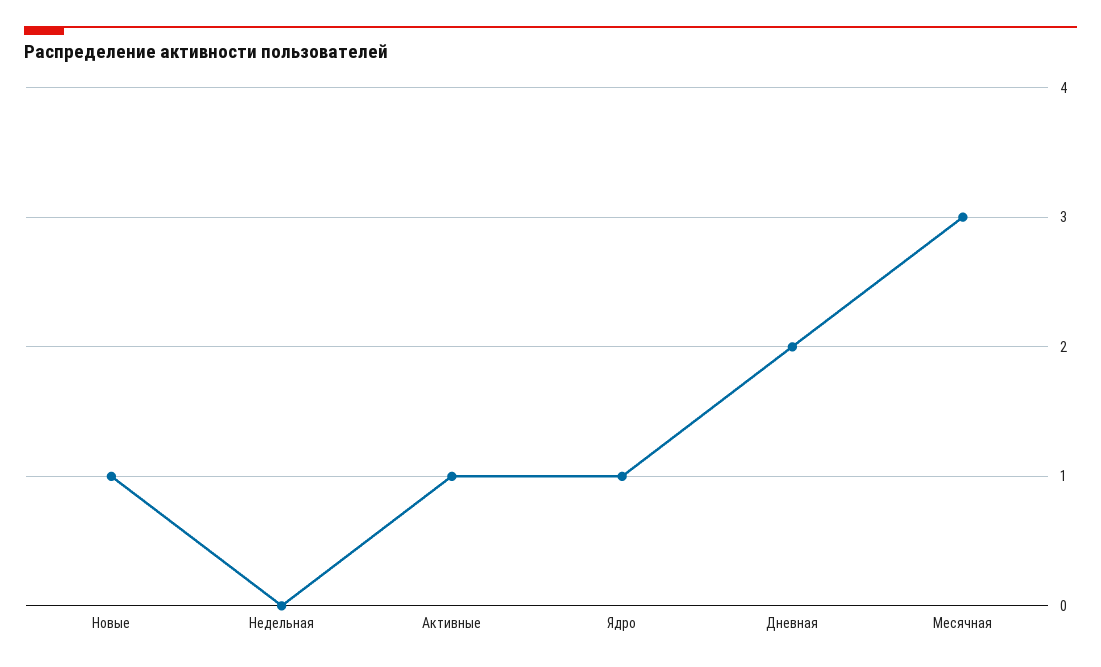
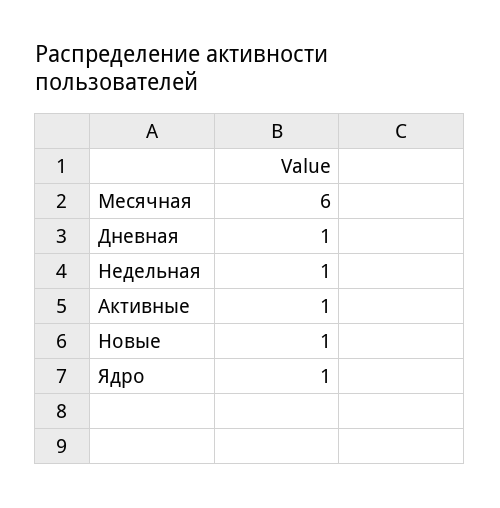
  {
    "Новые": 1,
-   "Недельная": 0,
+   "Недельная": 1,
    "Активные": 1,
    "Ядро": 1,
-   "Дневная": 2,
+   "Дневная": 1,
-   "Месячная": 3
+   "Месячная": 6
  }

